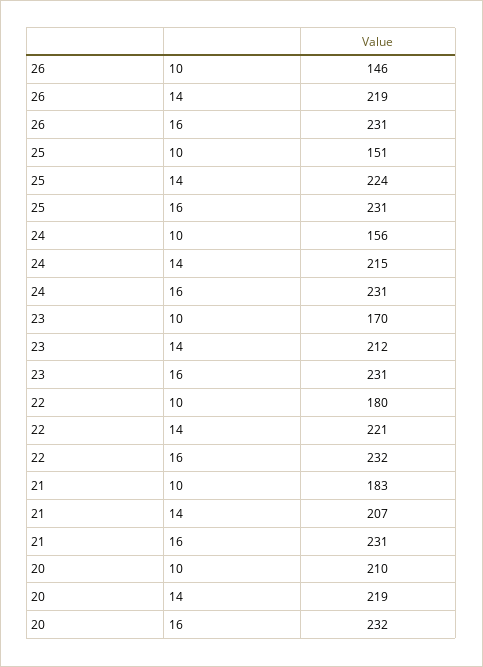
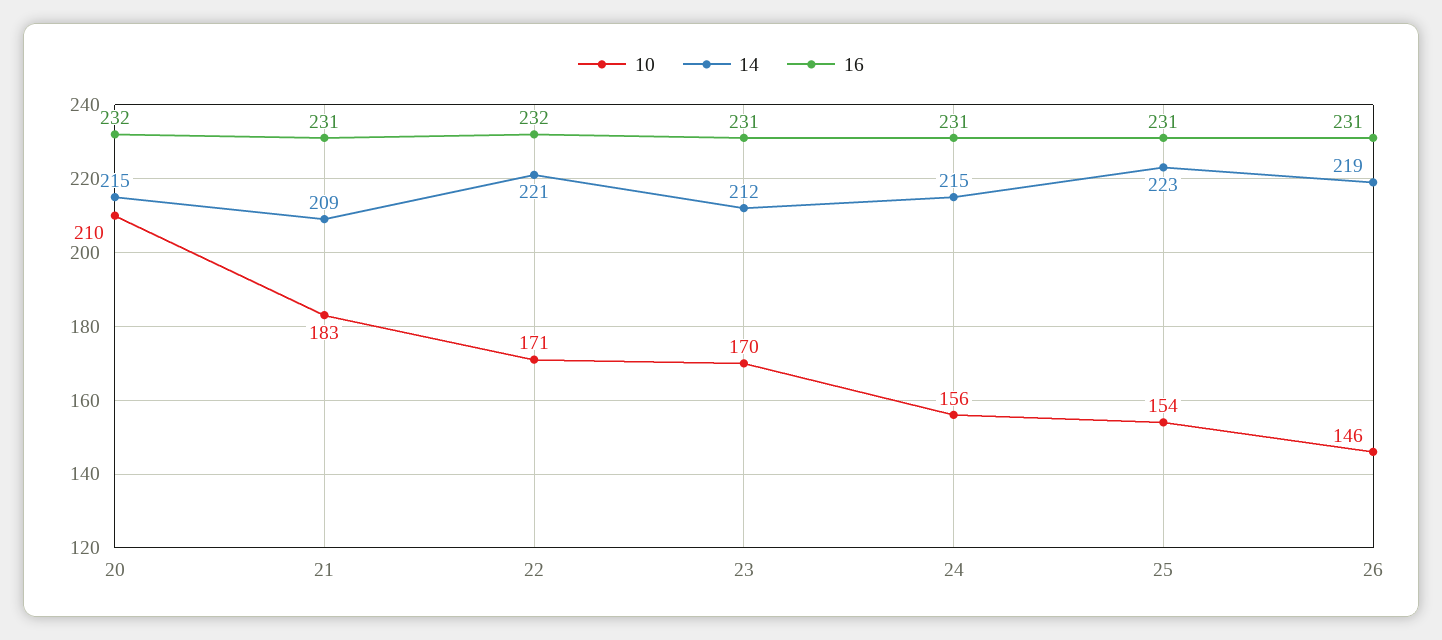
  {
    "10": {
      "26": 146,
-     "25": 151,
+     "25": 154,
      "24": 156,
      "23": 170,
-     "22": 180,
+     "22": 171,
      "21": 183,
      "20": 210
    },
    "14": {
      "26": 219,
-     "25": 224,
+     "25": 223,
      "24": 215,
      "23": 212,
      "22": 221,
-     "21": 207,
+     "21": 209,
-     "20": 219
+     "20": 215
    },
    "16": {
      "26": 231,
      "25": 231,
      "24": 231,
      "23": 231,
      "22": 232,
      "21": 231,
      "20": 232
    }
  }

